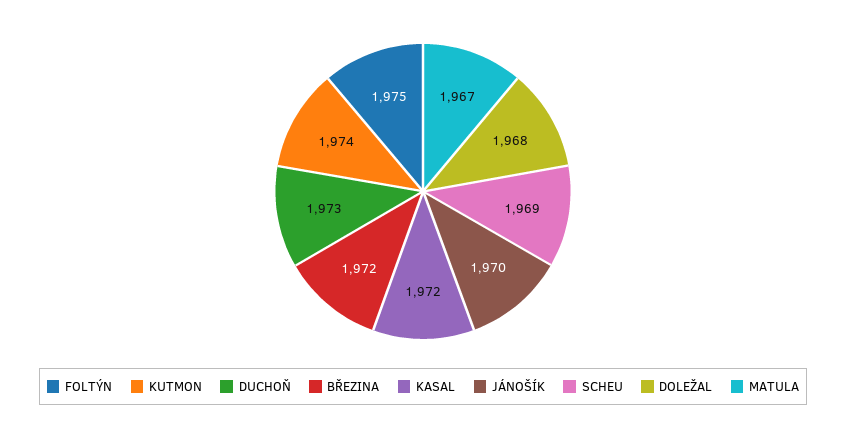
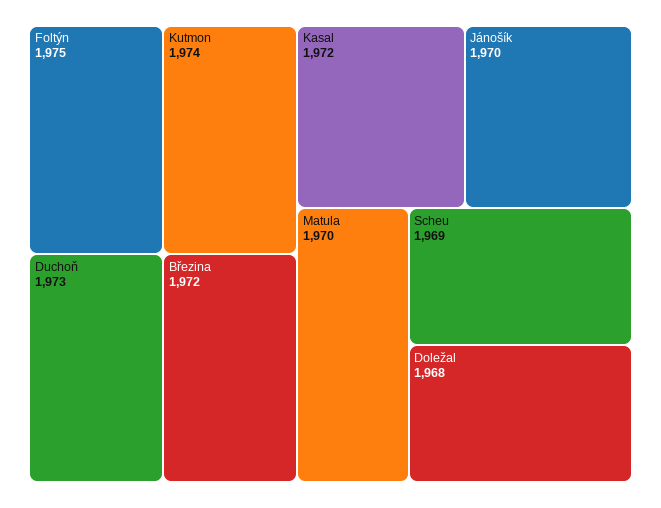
  {
    "FOLTÝN": 1975,
    "KUTMON": 1974,
    "DUCHOŇ": 1973,
    "BŘEZINA": 1972,
    "KASAL": 1972,
    "JÁNOŠÍK": 1970,
    "SCHEU": 1969,
    "DOLEŽAL": 1968,
-   "MATULA": 1967
+   "MATULA": 1970
  }

